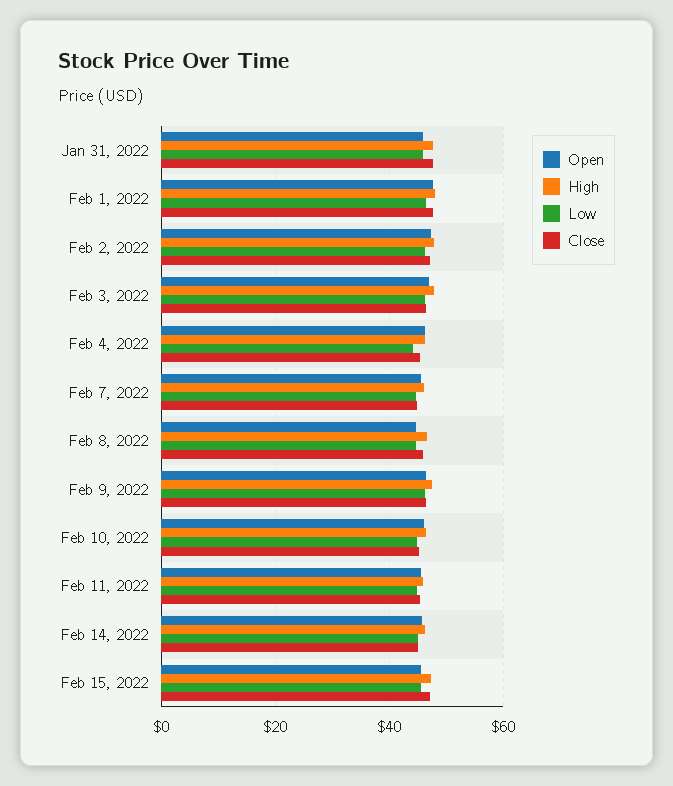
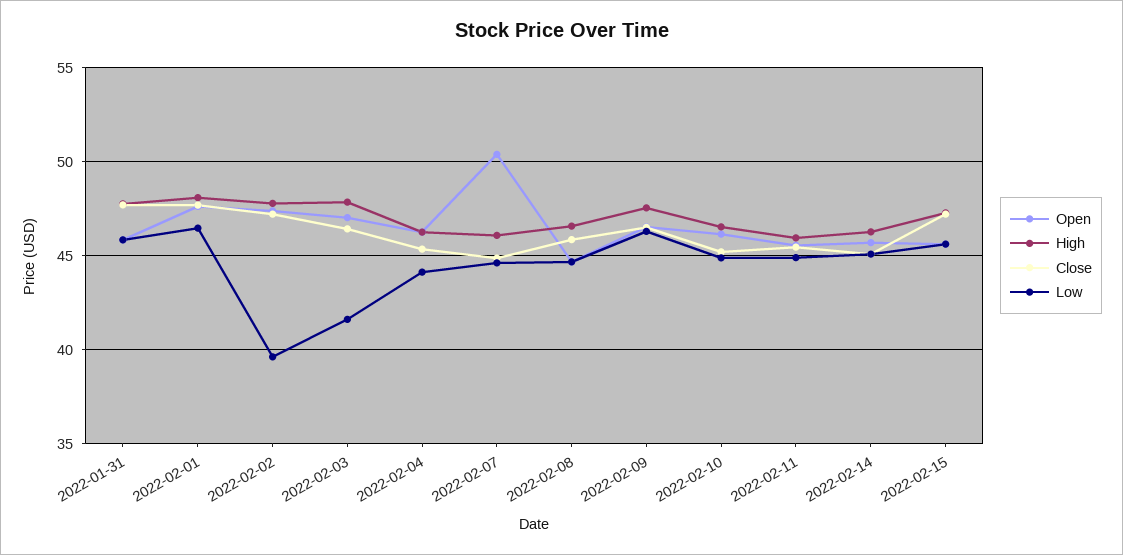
  {
    "Open": {
      "Jan 31, 2022": 46,
      "Feb 1, 2022": 47.5,
      "Feb 2, 2022": 47.5,
      "Feb 3, 2022": 47,
      "Feb 4, 2022": 46.5,
-     "Feb 7, 2022": 46,
+     "Feb 7, 2022": 50.5,
      "Feb 8, 2022": 44.5,
      "Feb 9, 2022": 46.5,
      "Feb 10, 2022": 46,
      "Feb 11, 2022": 45.5,
      "Feb 14, 2022": 45.5,
      "Feb 15, 2022": 45.5
    },
    "High": {
      "Jan 31, 2022": 48,
      "Feb 1, 2022": 48,
      "Feb 2, 2022": 48,
      "Feb 3, 2022": 48,
      "Feb 4, 2022": 46.5,
      "Feb 7, 2022": 46,
      "Feb 8, 2022": 46.5,
      "Feb 9, 2022": 47.5,
      "Feb 10, 2022": 46.5,
      "Feb 11, 2022": 46,
      "Feb 14, 2022": 46.5,
      "Feb 15, 2022": 47.5
    },
    "Low": {
      "Jan 31, 2022": 46,
      "Feb 1, 2022": 46.5,
-     "Feb 2, 2022": 46,
+     "Feb 2, 2022": 39.5,
-     "Feb 3, 2022": 46,
+     "Feb 3, 2022": 41.5,
      "Feb 4, 2022": 44,
      "Feb 7, 2022": 44.5,
      "Feb 8, 2022": 44.5,
      "Feb 9, 2022": 46.5,
      "Feb 10, 2022": 45,
      "Feb 11, 2022": 45,
      "Feb 14, 2022": 45,
      "Feb 15, 2022": 45.5
    },
    "Close": {
      "Jan 31, 2022": 47.5,
      "Feb 1, 2022": 47.5,
      "Feb 2, 2022": 47,
      "Feb 3, 2022": 46.5,
      "Feb 4, 2022": 45.5,
      "Feb 7, 2022": 45,
      "Feb 8, 2022": 46,
      "Feb 9, 2022": 46.5,
      "Feb 10, 2022": 45,
      "Feb 11, 2022": 45.5,
      "Feb 14, 2022": 45,
      "Feb 15, 2022": 47
    }
  }

